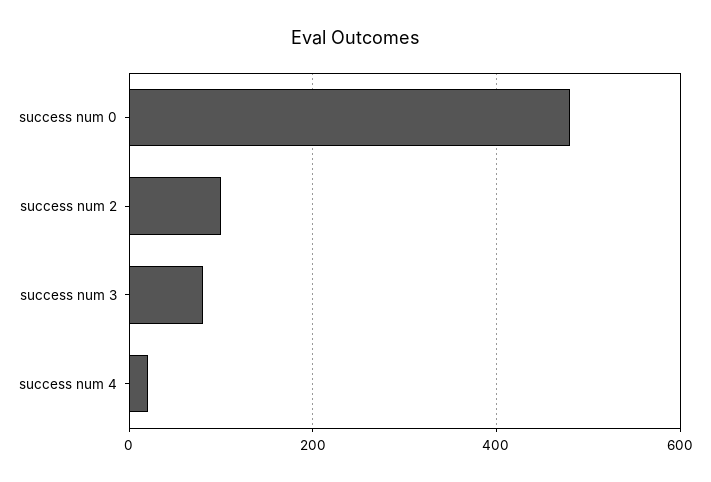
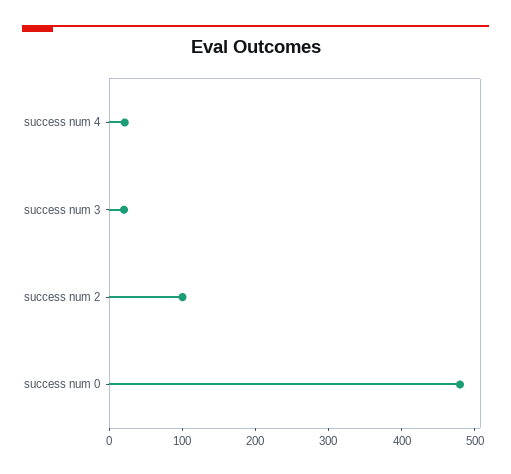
  {
    "success num 0": 480,
    "success num 2": 100,
-   "success num 3": 80,
+   "success num 3": 20,
    "success num 4": 20
  }

